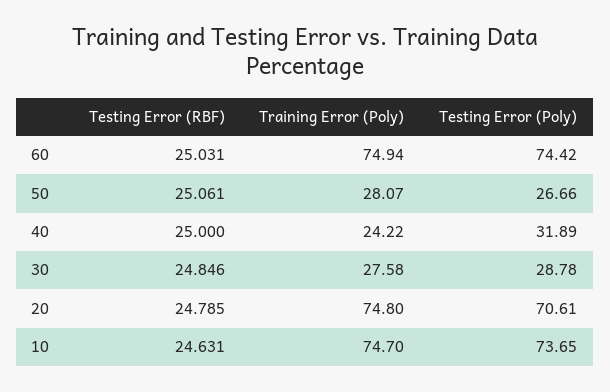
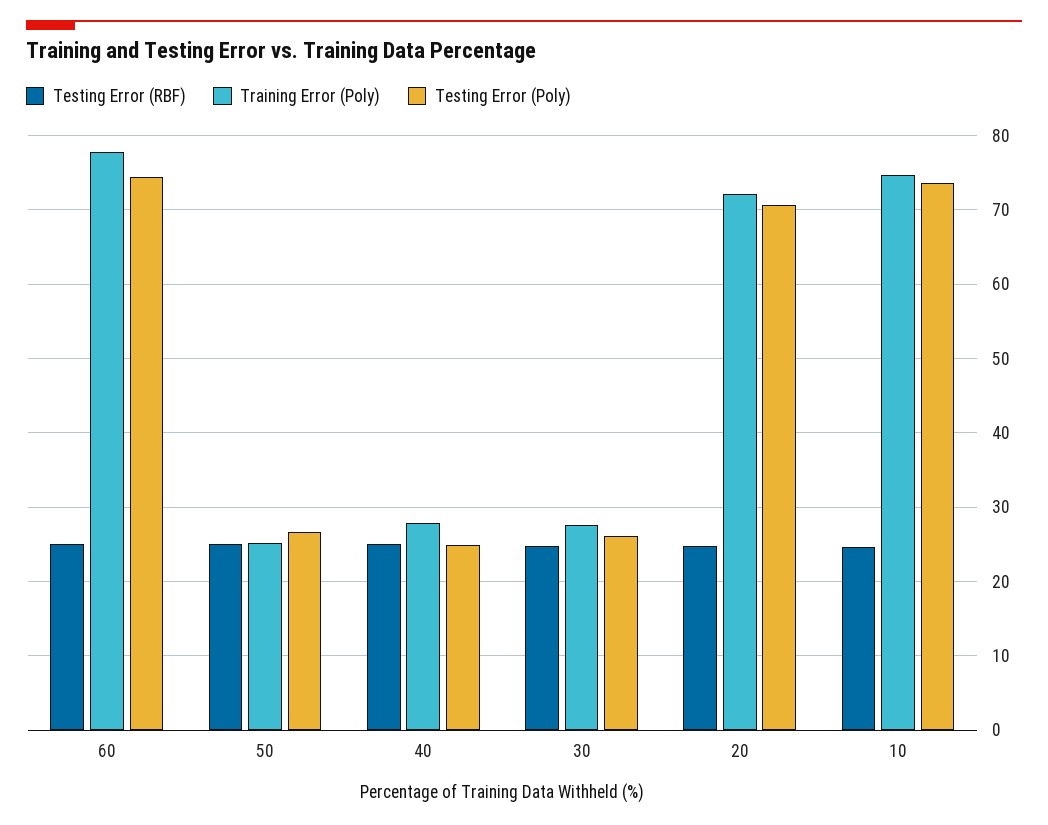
  {
    "Testing Error (RBF)": {
      "60": 25.031,
      "50": 25.061,
      "40": 25,
      "30": 24.846,
      "20": 24.785,
      "10": 24.631
    },
    "Training Error (Poly)": {
-     "60": 74.94,
+     "60": 78,
-     "50": 28.07,
+     "50": 25,
-     "40": 24.22,
+     "40": 28,
      "30": 27.58,
-     "20": 74.8,
+     "20": 72,
      "10": 74.7
    },
    "Testing Error (Poly)": {
      "60": 74.42,
      "50": 26.66,
-     "40": 31.89,
+     "40": 25,
-     "30": 28.78,
+     "30": 26,
      "20": 70.61,
      "10": 73.65
    }
  }

